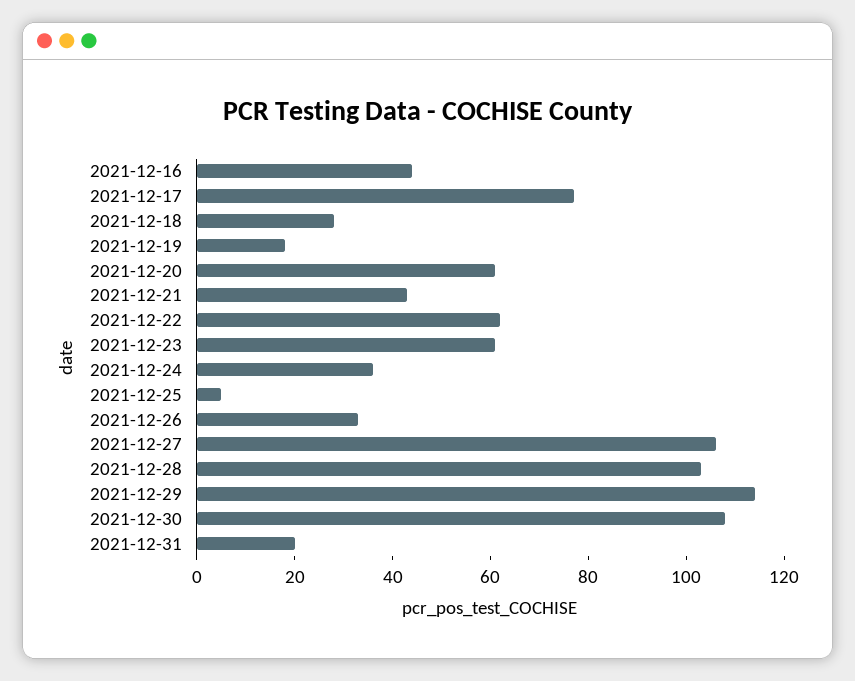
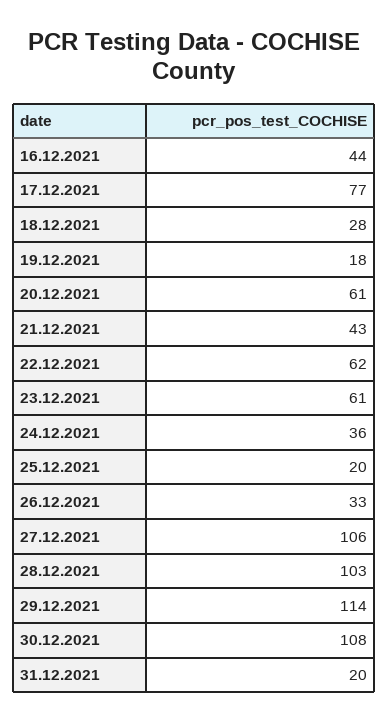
  {
    "2021-12-16": 44,
    "2021-12-17": 77,
    "2021-12-18": 28,
    "2021-12-19": 18,
    "2021-12-20": 61,
    "2021-12-21": 43,
    "2021-12-22": 62,
    "2021-12-23": 61,
    "2021-12-24": 36,
-   "2021-12-25": 5,
+   "2021-12-25": 20,
    "2021-12-26": 33,
    "2021-12-27": 106,
    "2021-12-28": 103,
    "2021-12-29": 114,
    "2021-12-30": 108,
    "2021-12-31": 20
  }

